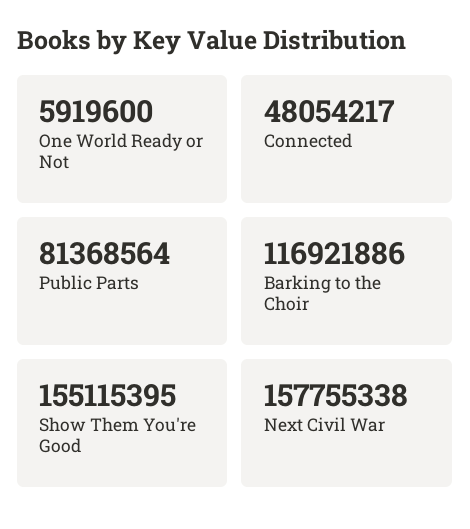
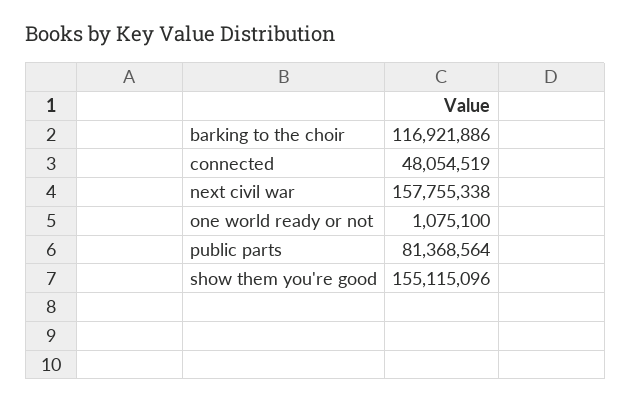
  {
-   "One World Ready or Not": 5919600,
+   "One World Ready or Not": 1075100,
-   "Connected": 48054217,
+   "Connected": 48054519,
    "Public Parts": 81368564,
    "Barking to the Choir": 116921886,
-   "Show Them You're Good": 155115395,
+   "Show Them You're Good": 155115096,
    "Next Civil War": 157755338
  }

